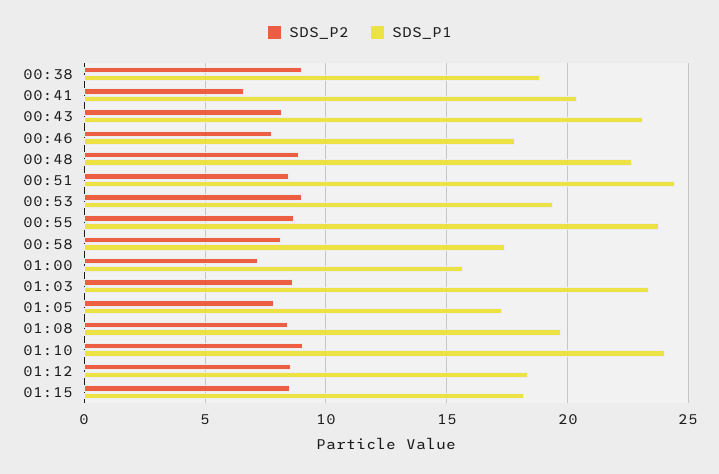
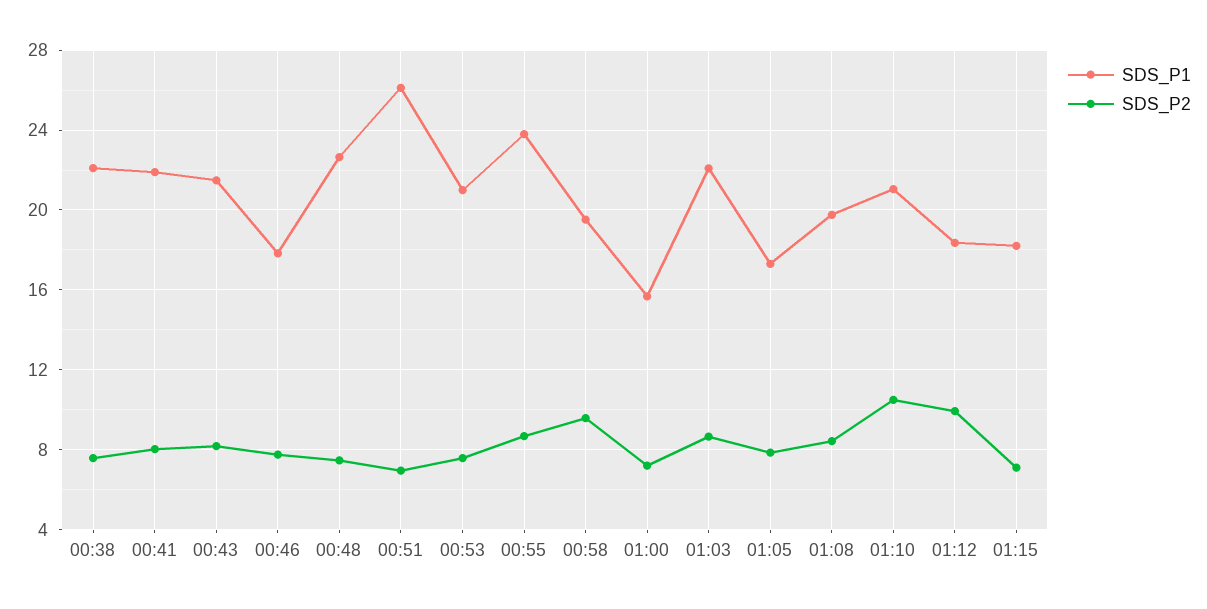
  {
    "SDS_P2": {
-     "00:38": 9,
+     "00:38": 7.5,
-     "00:41": 6.5,
+     "00:41": 8,
      "00:43": 8,
      "00:46": 8,
-     "00:48": 9,
+     "00:48": 7.5,
-     "00:51": 8.5,
+     "00:51": 7,
-     "00:53": 9,
+     "00:53": 7.5,
      "00:55": 8.5,
-     "00:58": 8,
+     "00:58": 9.5,
      "01:00": 7,
      "01:03": 8.5,
      "01:05": 8,
      "01:08": 8.5,
-     "01:10": 9,
+     "01:10": 10.5,
-     "01:12": 8.5,
+     "01:12": 10,
-     "01:15": 8.5
+     "01:15": 7
    },
    "SDS_P1": {
-     "00:38": 19,
+     "00:38": 22,
-     "00:41": 20.5,
+     "00:41": 22,
-     "00:43": 23,
+     "00:43": 21.5,
      "00:46": 18,
      "00:48": 22.5,
-     "00:51": 24.5,
+     "00:51": 26,
-     "00:53": 19.5,
+     "00:53": 21,
      "00:55": 24,
-     "00:58": 17.5,
+     "00:58": 19.5,
      "01:00": 15.5,
-     "01:03": 23.5,
+     "01:03": 22,
      "01:05": 17.5,
      "01:08": 20,
-     "01:10": 24,
+     "01:10": 21,
      "01:12": 18.5,
      "01:15": 18
    }
  }

